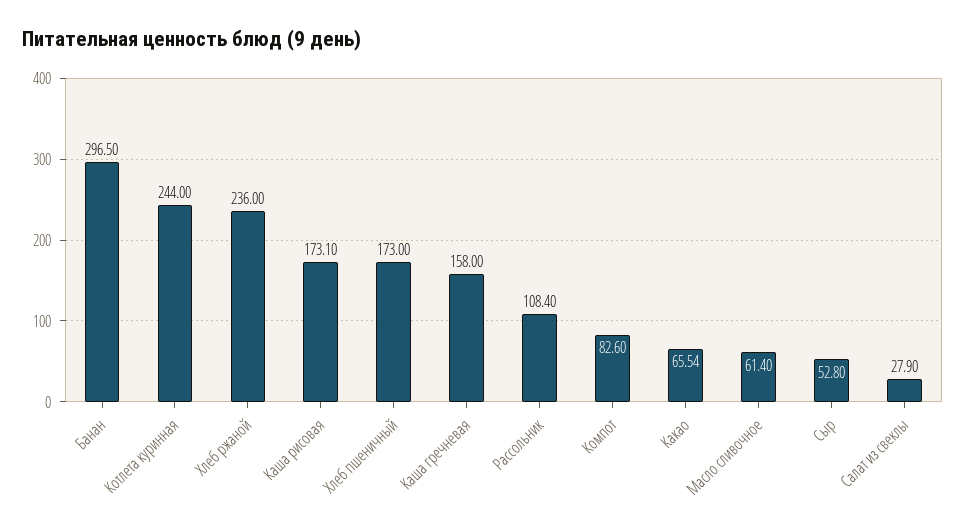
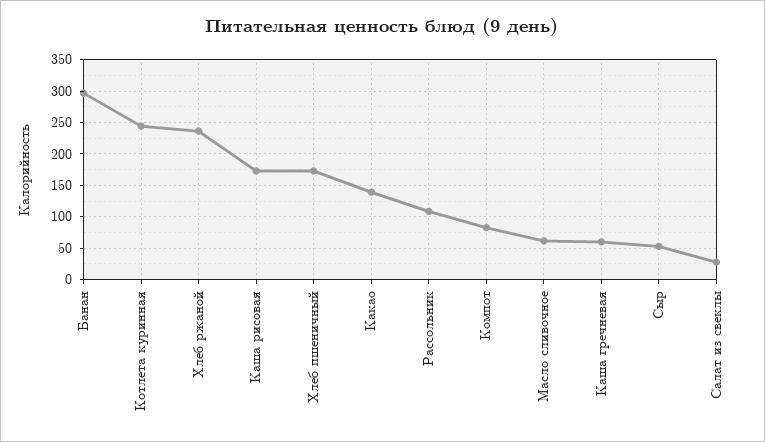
  {
    "Банан": 296.5,
    "Котлета куринная": 244,
    "Хлеб ржаной": 236,
    "Каша рисовая": 173.1,
    "Хлеб пшеничный": 173,
-   "Каша гречневая": 158,
+   "Каша гречневая": 60,
    "Рассольник": 108.4,
    "Компот": 82.6,
-   "Какао": 65.54,
+   "Какао": 140,
    "Масло сливочное": 61.4,
    "Сыр": 52.8,
    "Салат из свеклы": 27.9
  }

